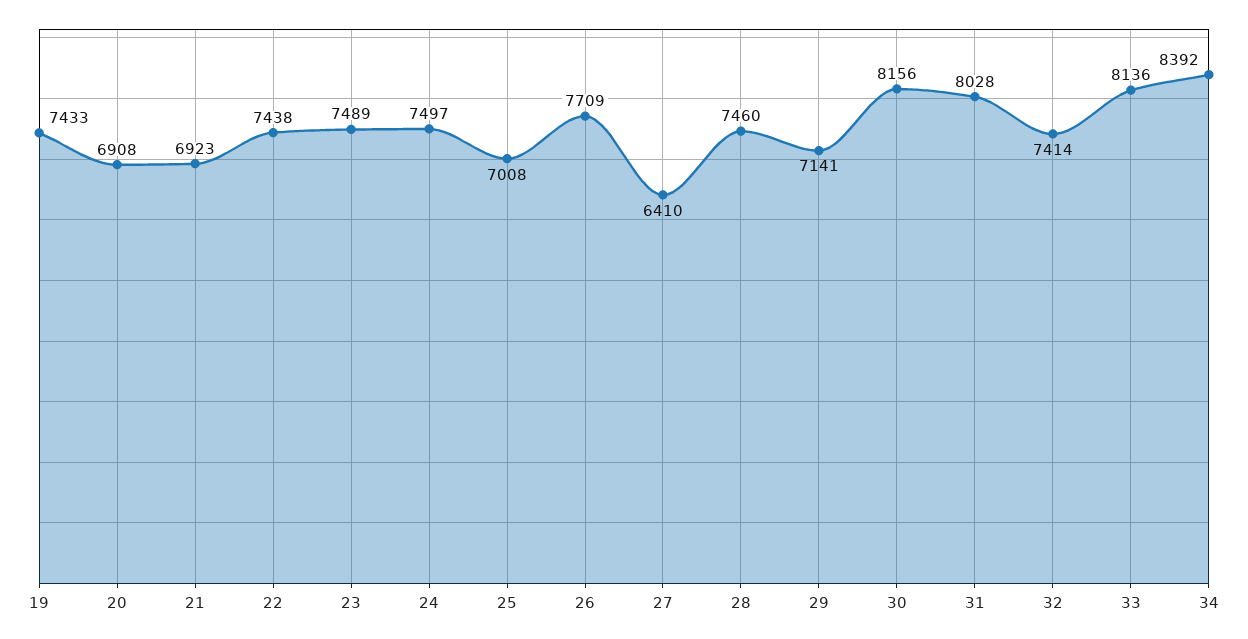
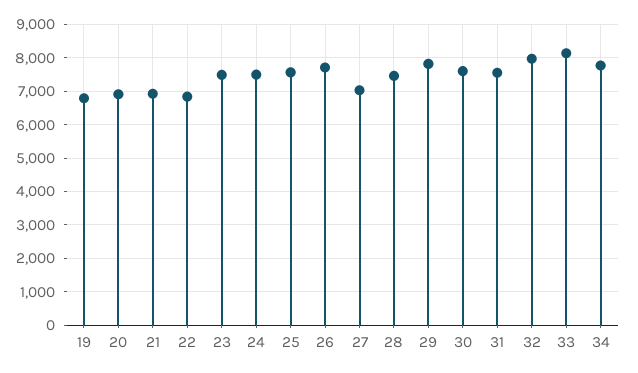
  {
-   "19": 7433,
+   "19": 6800,
    "20": 6908,
    "21": 6923,
-   "22": 7438,
+   "22": 6800,
    "23": 7489,
    "24": 7497,
-   "25": 7008,
+   "25": 7600,
    "26": 7709,
-   "27": 6410,
+   "27": 7000,
    "28": 7460,
-   "29": 7141,
+   "29": 7800,
-   "30": 8156,
+   "30": 7600,
-   "31": 8028,
+   "31": 7600,
-   "32": 7414,
+   "32": 8000,
    "33": 8136,
-   "34": 8392
+   "34": 7800
  }

